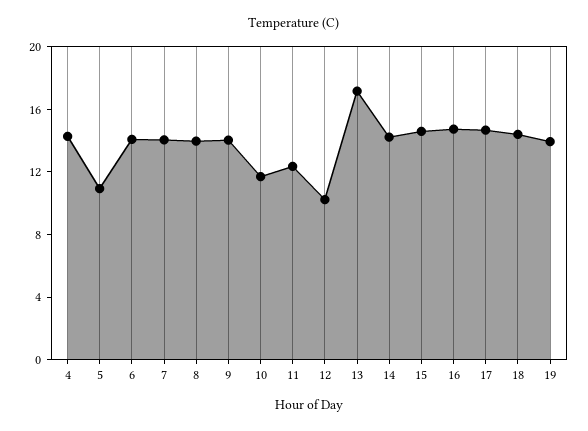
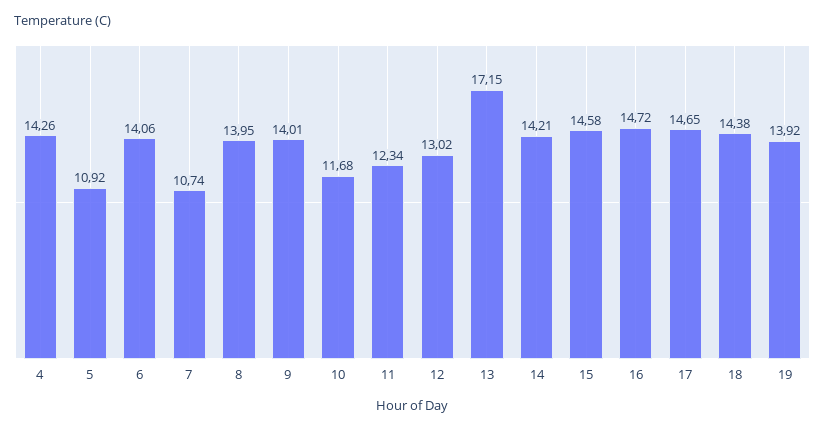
  {
    "4": 14.26,
    "5": 10.92,
    "6": 14.06,
-   "7": 14,
+   "7": 10.74,
    "8": 13.95,
    "9": 14.01,
    "10": 11.68,
    "11": 12.34,
-   "12": 10,
+   "12": 13.02,
    "13": 17.15,
    "14": 14.21,
    "15": 14.58,
    "16": 14.72,
    "17": 14.65,
    "18": 14.38,
    "19": 13.92
  }

